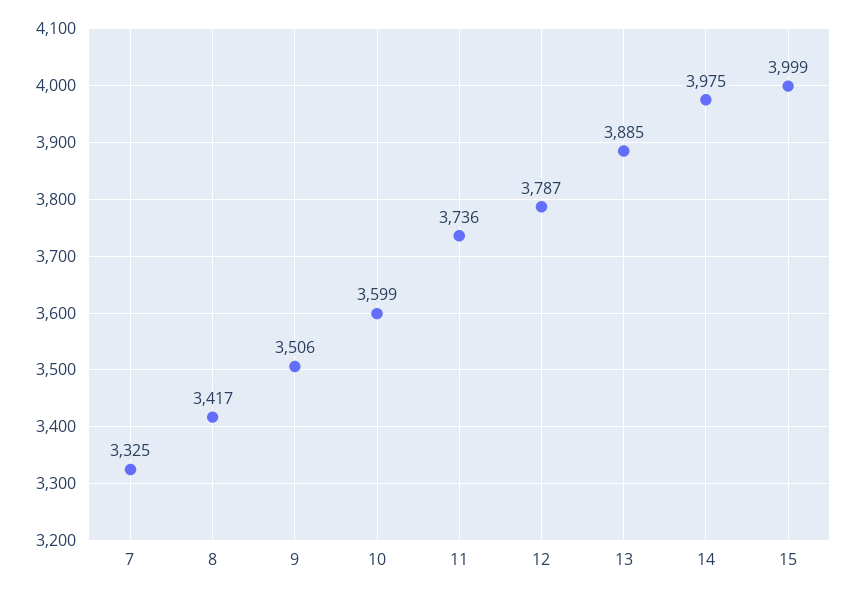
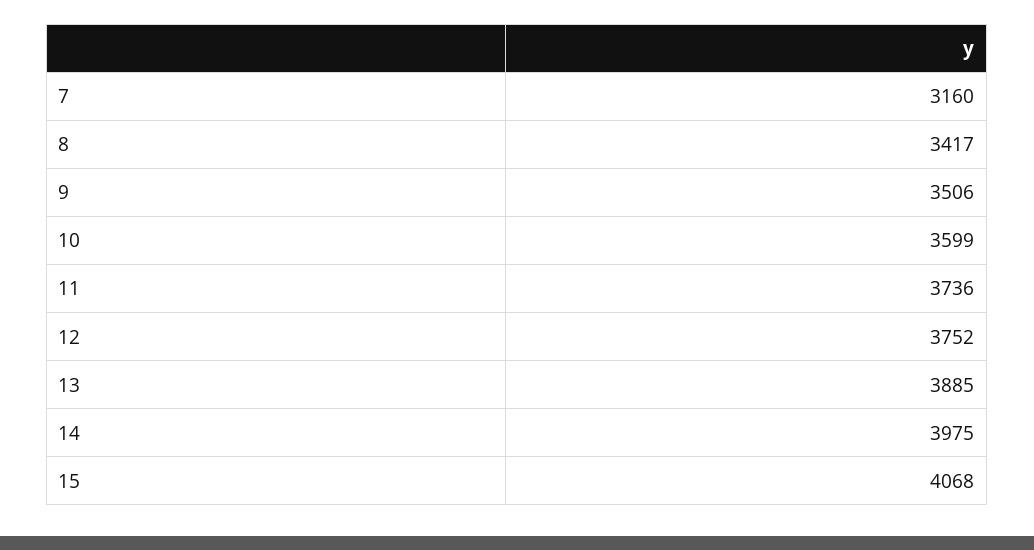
  {
-   "7": 3325,
+   "7": 3160,
    "8": 3417,
    "9": 3506,
    "10": 3599,
    "11": 3736,
-   "12": 3787,
+   "12": 3752,
    "13": 3885,
    "14": 3975,
-   "15": 3999
+   "15": 4068
  }

